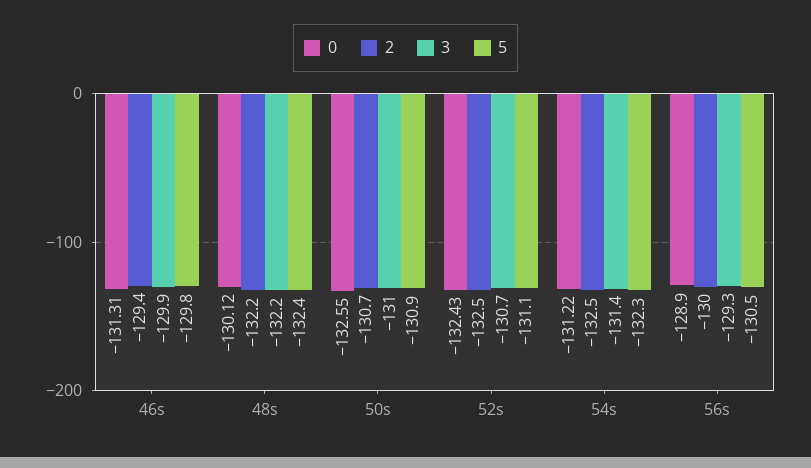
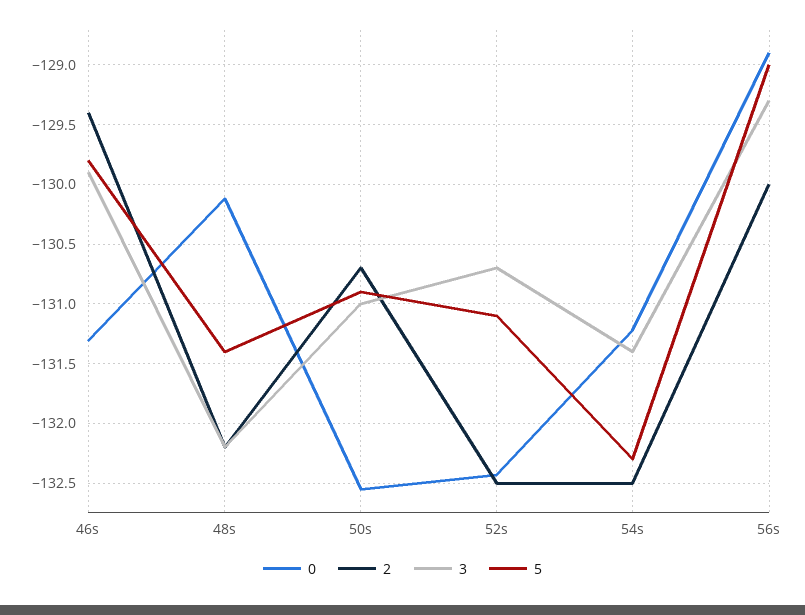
  {
    "0": {
      "46s": -131.31,
      "48s": -130.12,
      "50s": -132.55,
      "52s": -132.43,
      "54s": -131.22,
      "56s": -128.9
    },
    "2": {
      "46s": -129.4,
      "48s": -132.2,
      "50s": -130.7,
      "52s": -132.5,
      "54s": -132.5,
      "56s": -130
    },
    "3": {
      "46s": -129.9,
      "48s": -132.2,
      "50s": -131,
      "52s": -130.7,
      "54s": -131.4,
      "56s": -129.3
    },
    "5": {
      "46s": -129.8,
-     "48s": -132.4,
+     "48s": -131.4,
      "50s": -130.9,
      "52s": -131.1,
      "54s": -132.3,
-     "56s": -130.5
+     "56s": -129
    }
  }

